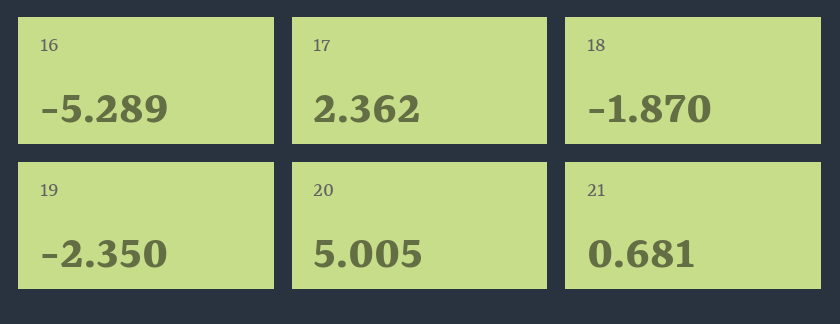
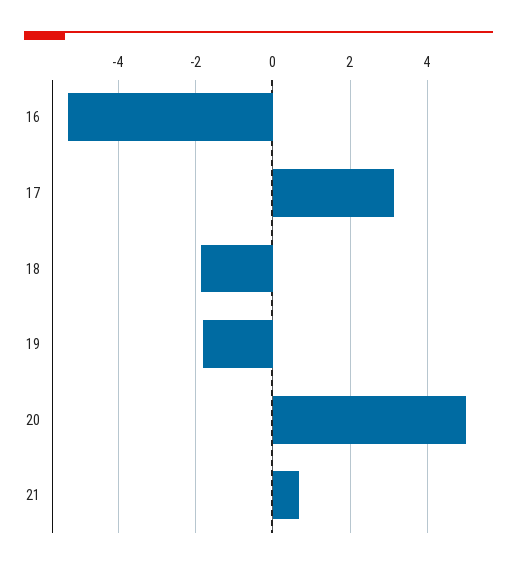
  {
    "16": -5.289,
-   "17": 2.362,
+   "17": 3.2,
    "18": -1.87,
-   "19": -2.35,
+   "19": -1.8,
    "20": 5.005,
    "21": 0.681
  }

